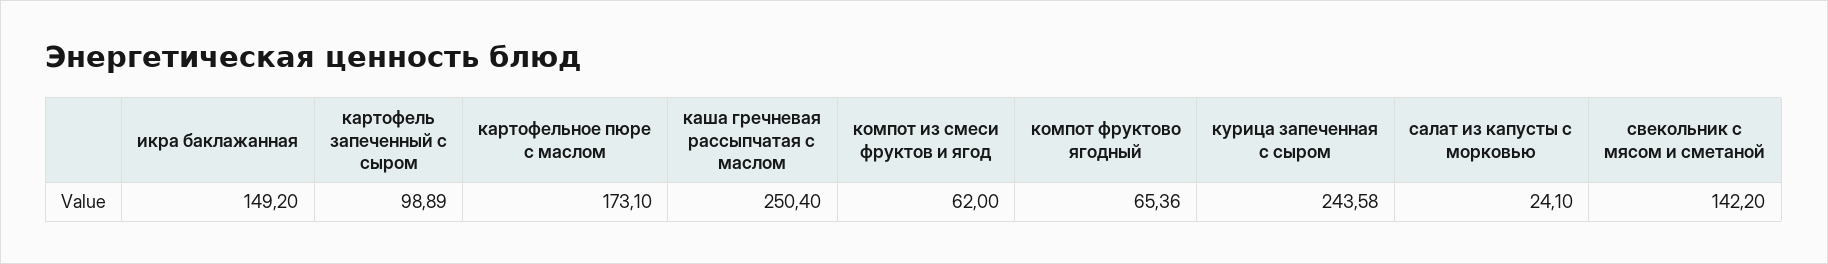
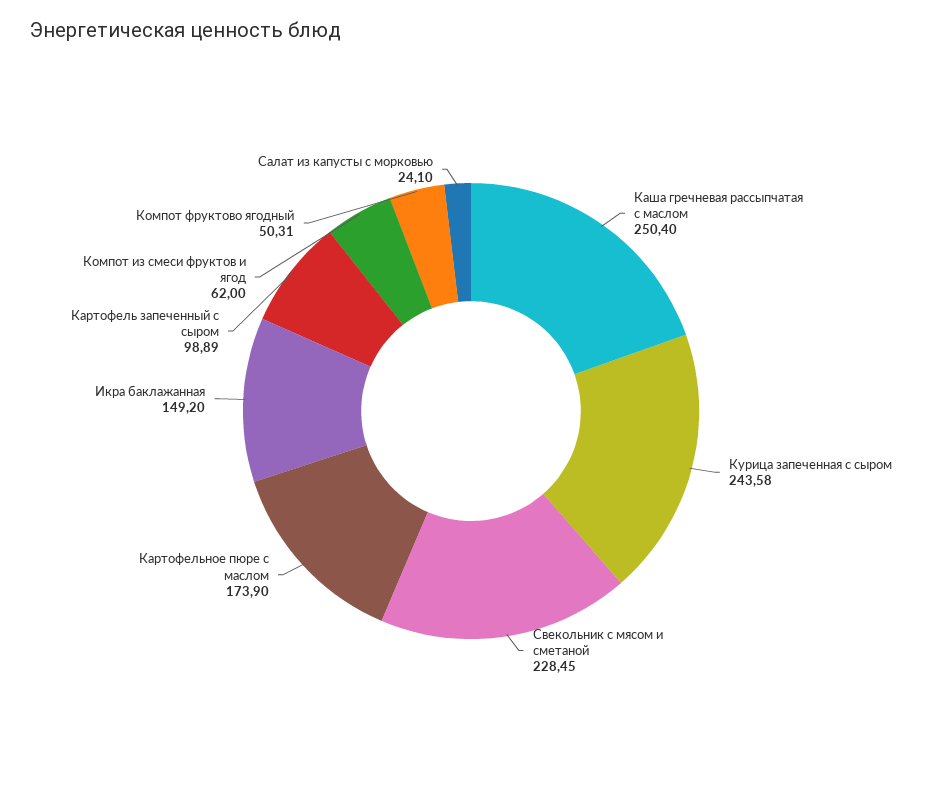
  {
    "икра баклажанная": 149.2,
    "картофель запеченный с сыром": 98.89,
-   "картофельное пюре с маслом": 173.1,
+   "картофельное пюре с маслом": 173.9,
    "каша гречневая рассыпчатая с маслом": 250.4,
    "компот из смеси фруктов и ягод": 62,
-   "компот фруктово ягодный": 65.36,
+   "компот фруктово ягодный": 50.31,
    "курица запеченная с сыром": 243.58,
    "салат из капусты с морковью": 24.1,
-   "свекольник с мясом и сметаной": 142.2
+   "свекольник с мясом и сметаной": 228.45
  }

